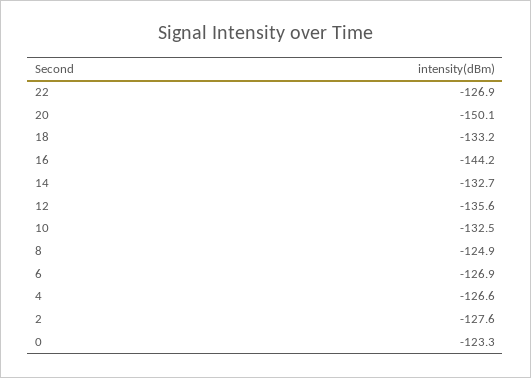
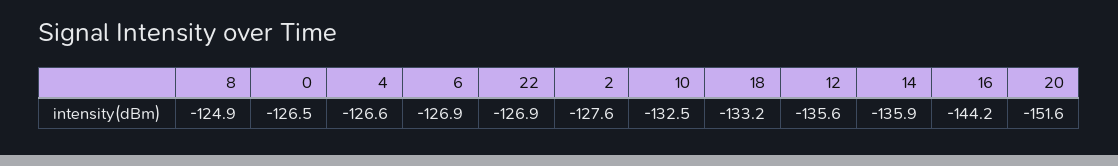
  {
    "22": -126.9,
-   "20": -150.1,
+   "20": -151.6,
    "18": -133.2,
    "16": -144.2,
-   "14": -132.7,
+   "14": -135.9,
    "12": -135.6,
    "10": -132.5,
    "8": -124.9,
    "6": -126.9,
    "4": -126.6,
    "2": -127.6,
-   "0": -123.3
+   "0": -126.5
  }

